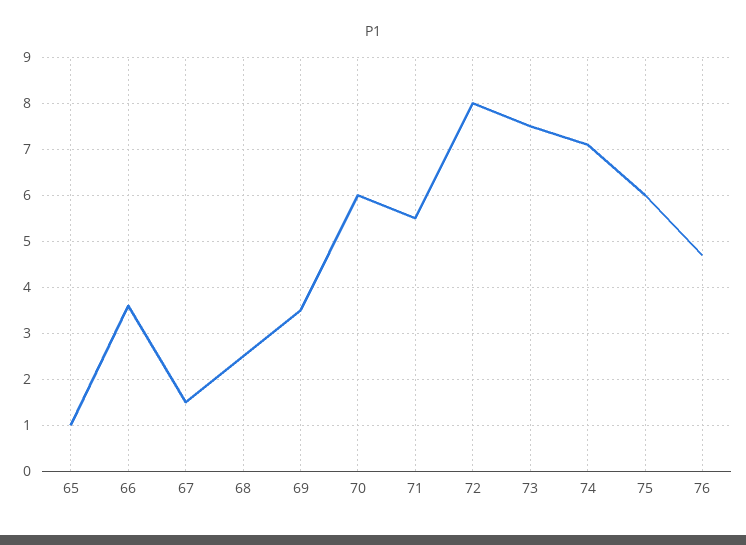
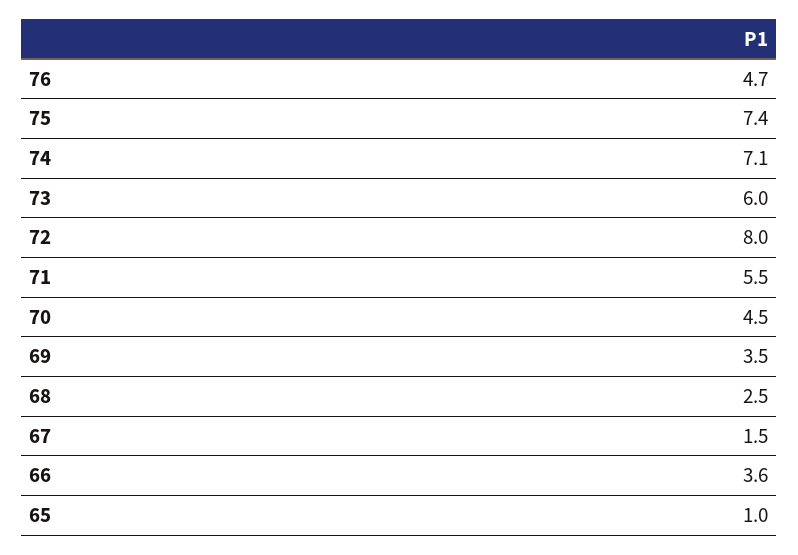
  {
    "65": 1,
    "66": 3.6,
    "67": 1.5,
    "68": 2.5,
    "69": 3.5,
-   "70": 6,
+   "70": 4.5,
    "71": 5.5,
    "72": 8,
-   "73": 7.5,
+   "73": 6,
    "74": 7.1,
-   "75": 6,
+   "75": 7.4,
    "76": 4.7
  }

